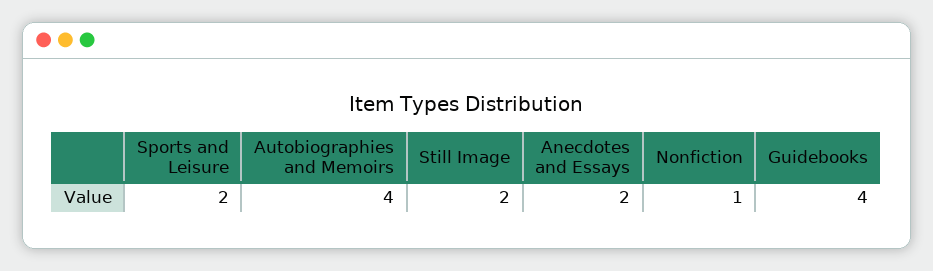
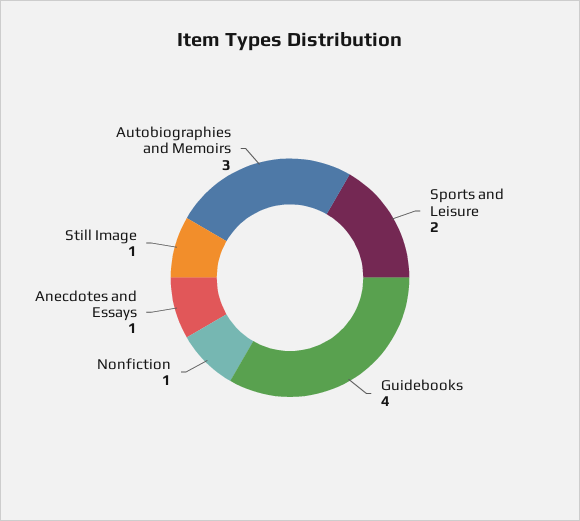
  {
    "Sports and Leisure": 2,
-   "Autobiographies and Memoirs": 4,
+   "Autobiographies and Memoirs": 3,
-   "Still Image": 2,
+   "Still Image": 1,
-   "Anecdotes and Essays": 2,
+   "Anecdotes and Essays": 1,
    "Nonfiction": 1,
    "Guidebooks": 4
  }

